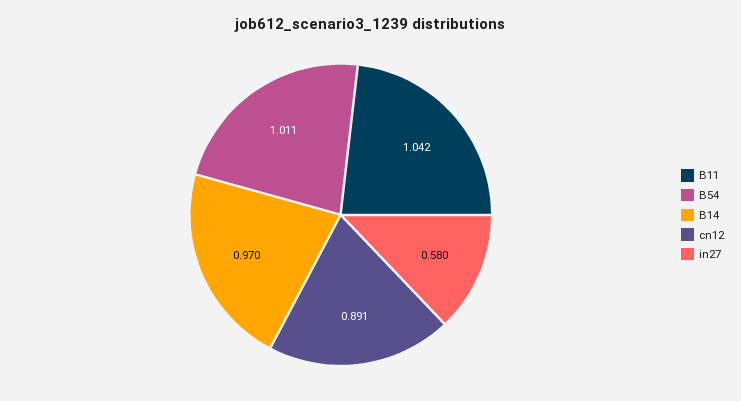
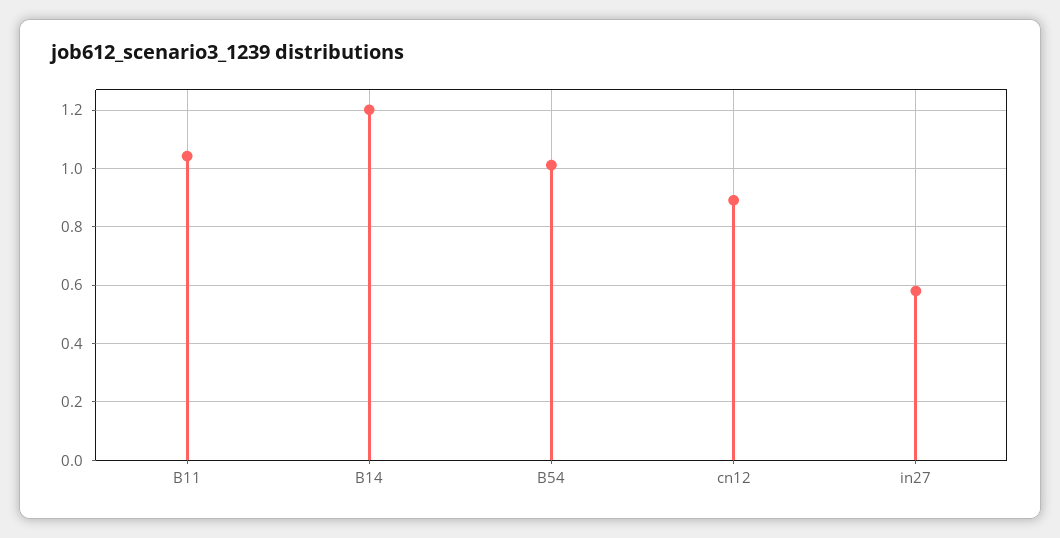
  {
    "B11": 1.042,
    "B54": 1.011,
-   "B14": 0.97,
+   "B14": 1.2,
    "cn12": 0.891,
    "in27": 0.58
  }

